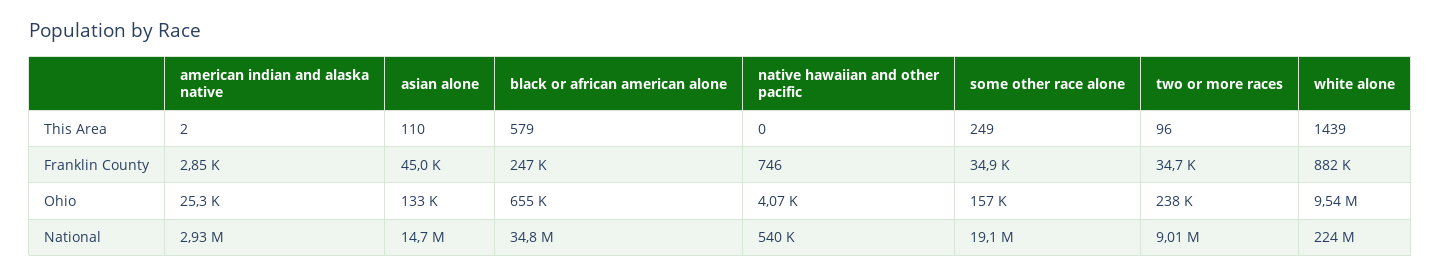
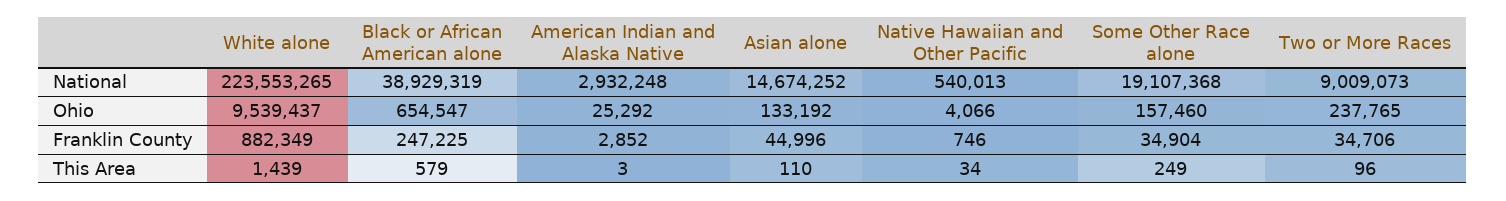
  {
    "american indian and alaska native": {
-     "This Area": 2,
+     "This Area": 3,
      "Franklin County": 2852,
      "Ohio": 25292,
      "National": 2932248
    },
    "asian alone": {
      "This Area": 110,
      "Franklin County": 44996,
      "Ohio": 133192,
      "National": 14674252
    },
    "black or african american alone": {
      "This Area": 579,
      "Franklin County": 247225,
      "Ohio": 654547,
-     "National": 34800000
+     "National": 38929319
    },
    "native hawaiian and other pacific": {
-     "This Area": 0,
+     "This Area": 34,
      "Franklin County": 746,
      "Ohio": 4066,
      "National": 540013
    },
    "some other race alone": {
      "This Area": 249,
      "Franklin County": 34904,
      "Ohio": 157460,
      "National": 19107368
    },
    "two or more races": {
      "This Area": 96,
      "Franklin County": 34706,
      "Ohio": 237765,
      "National": 9009073
    },
    "white alone": {
      "This Area": 1439,
      "Franklin County": 882349,
      "Ohio": 9539437,
      "National": 223553265
    }
  }

